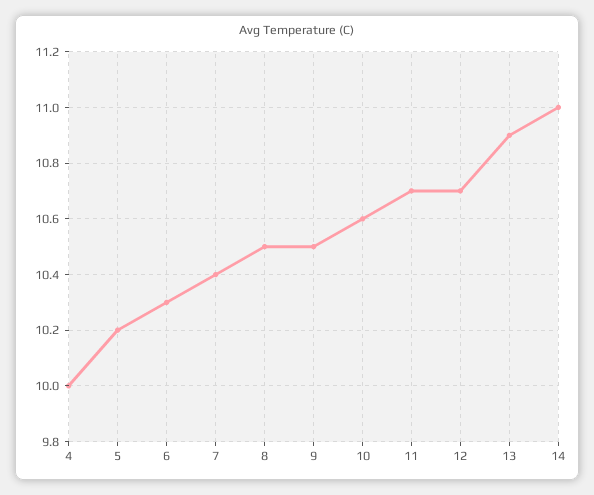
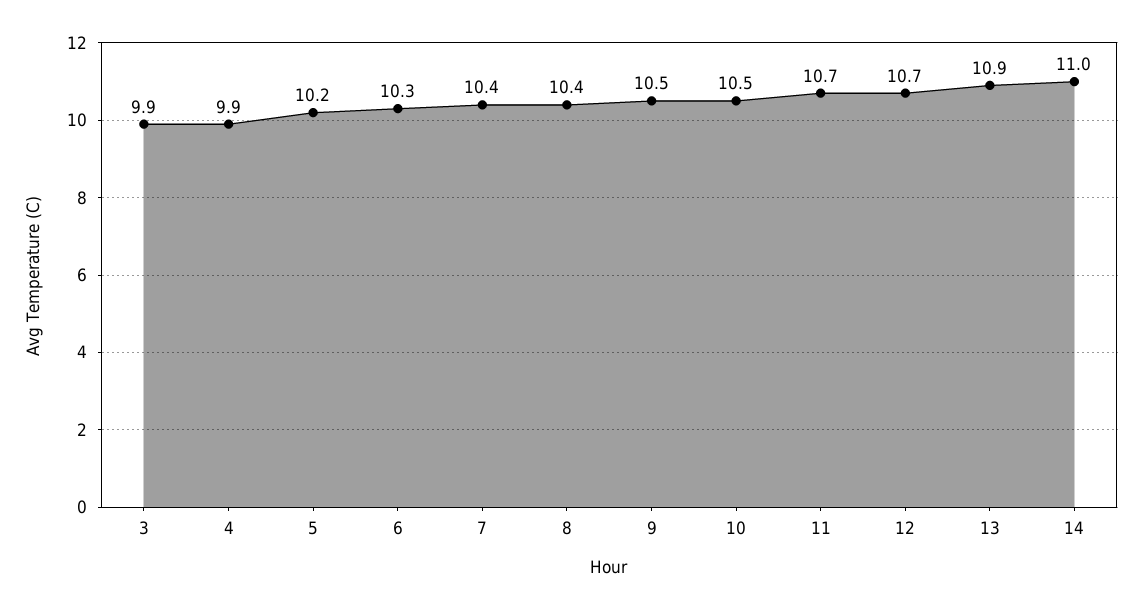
  {
-   "4": 10,
+   "4": 9.9,
    "5": 10.2,
    "6": 10.3,
    "7": 10.4,
-   "8": 10.5,
+   "8": 10.4,
    "9": 10.5,
-   "10": 10.6,
+   "10": 10.5,
    "11": 10.7,
    "12": 10.7,
    "13": 10.9,
-   "14": 11
+   "14": 11,
+   "3": 9.9
  }

